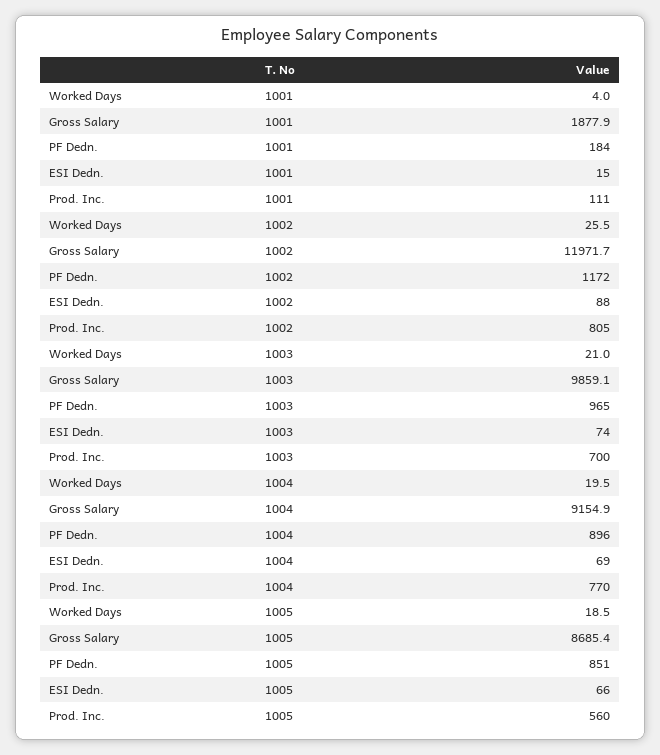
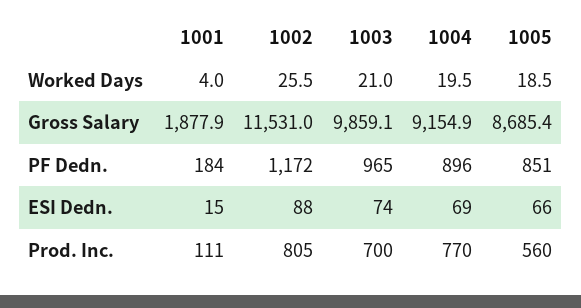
  {
    "Worked Days": {
      "1001": 4,
      "1002": 25.5,
      "1003": 21,
      "1004": 19.5,
      "1005": 18.5
    },
    "Gross Salary": {
      "1001": 1877.9,
-     "1002": 11971.7,
+     "1002": 11531,
      "1003": 9859.1,
      "1004": 9154.9,
      "1005": 8685.4
    },
    "PF Dedn.": {
      "1001": 184,
      "1002": 1172,
      "1003": 965,
      "1004": 896,
      "1005": 851
    },
    "ESI Dedn.": {
      "1001": 15,
      "1002": 88,
      "1003": 74,
      "1004": 69,
      "1005": 66
    },
    "Prod. Inc.": {
      "1001": 111,
      "1002": 805,
      "1003": 700,
      "1004": 770,
      "1005": 560
    }
  }

